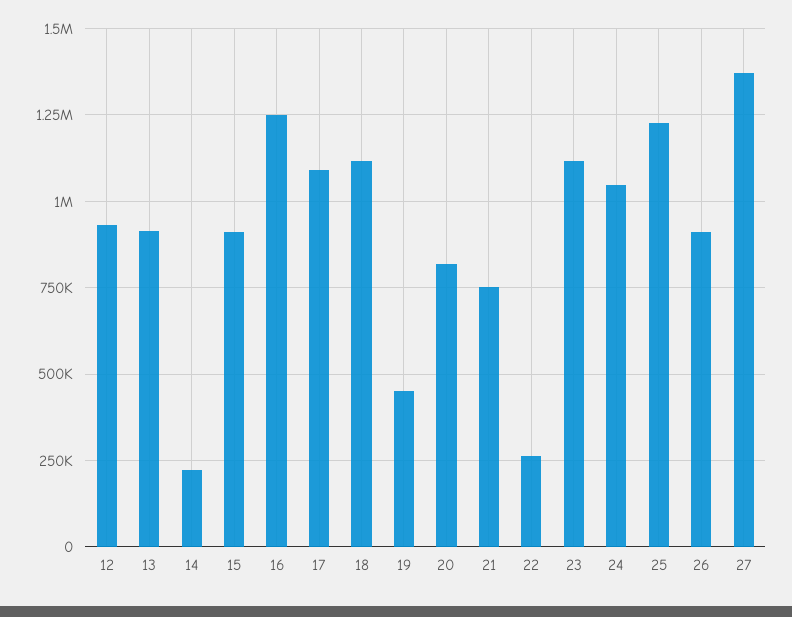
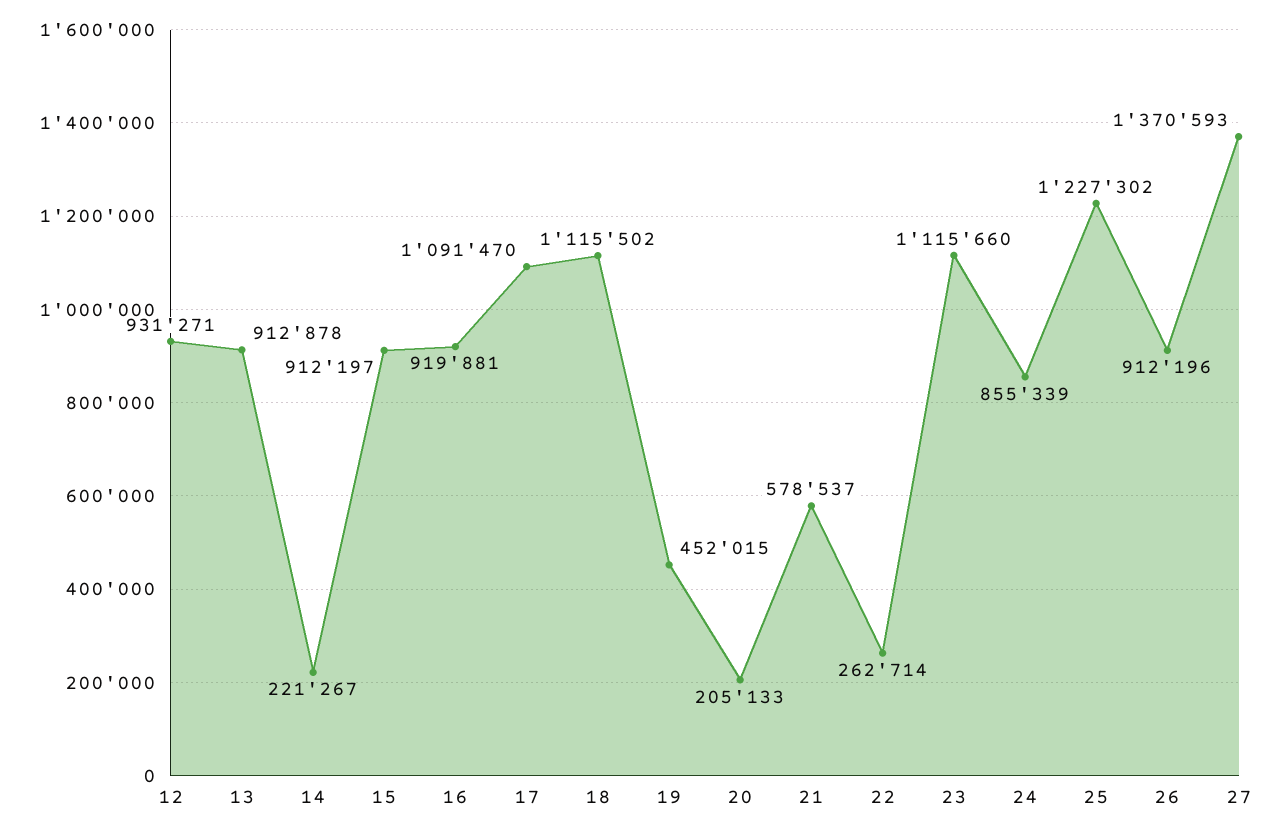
  {
    "12": 931271,
    "13": 912878,
    "14": 221267,
    "15": 912197,
-   "16": 1250000,
+   "16": 919881,
    "17": 1091470,
    "18": 1115502,
    "19": 452015,
-   "20": 825000,
+   "20": 205133,
-   "21": 750000,
+   "21": 578537,
    "22": 262714,
    "23": 1115660,
-   "24": 1050000,
+   "24": 855339,
    "25": 1227302,
    "26": 912196,
    "27": 1370593
  }

